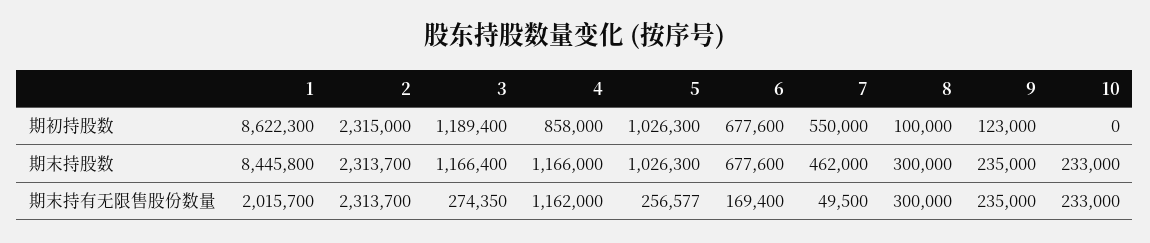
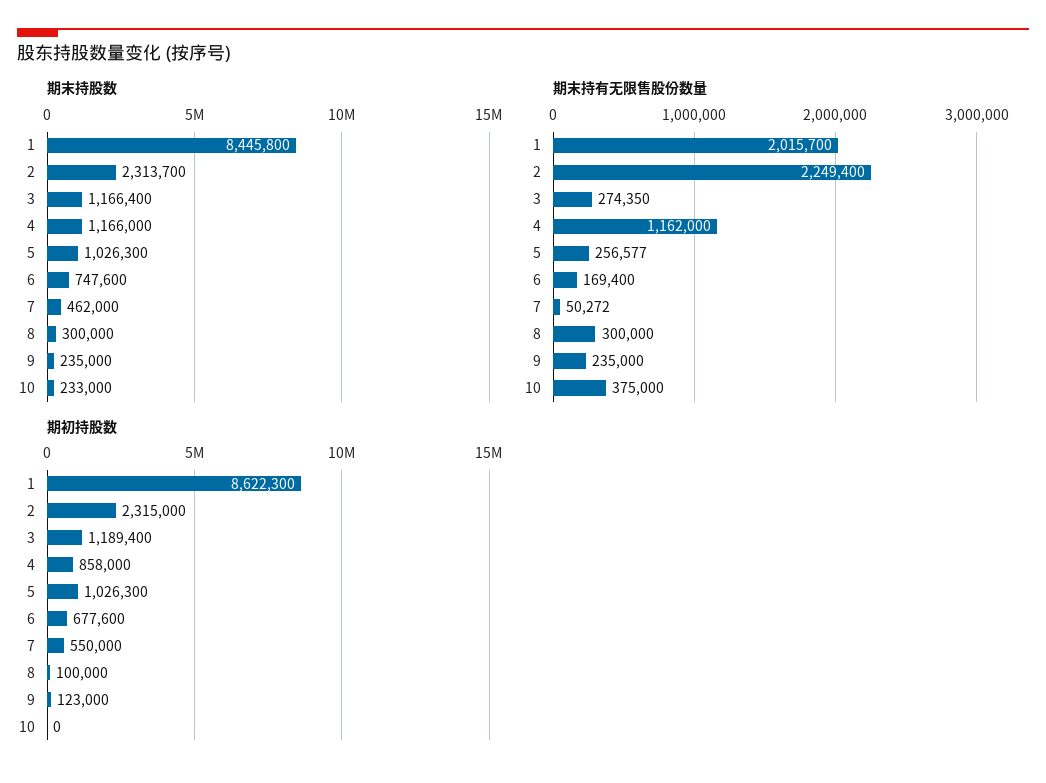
  {
    "期初持股数": {
      "1": 8622300,
      "2": 2315000,
      "3": 1189400,
      "4": 858000,
      "5": 1026300,
      "6": 677600,
      "7": 550000,
      "8": 100000,
      "9": 123000,
      "10": 0
    },
    "期末持股数": {
      "1": 8445800,
      "2": 2313700,
      "3": 1166400,
      "4": 1166000,
      "5": 1026300,
-     "6": 677600,
+     "6": 747600,
      "7": 462000,
      "8": 300000,
      "9": 235000,
      "10": 233000
    },
    "期末持有无限售股份数量": {
      "1": 2015700,
-     "2": 2313700,
+     "2": 2249400,
      "3": 274350,
      "4": 1162000,
      "5": 256577,
      "6": 169400,
-     "7": 49500,
+     "7": 50272,
      "8": 300000,
      "9": 235000,
-     "10": 233000
+     "10": 375000
    }
  }

